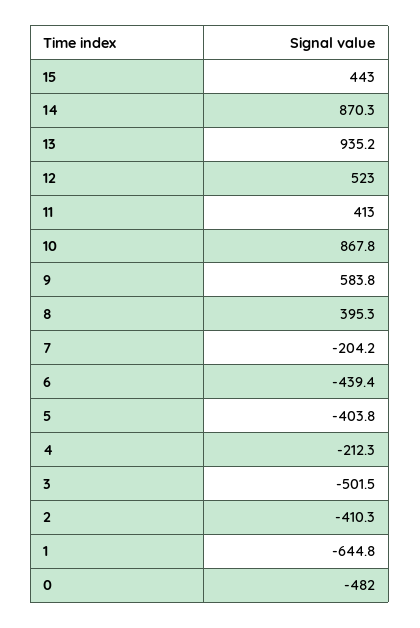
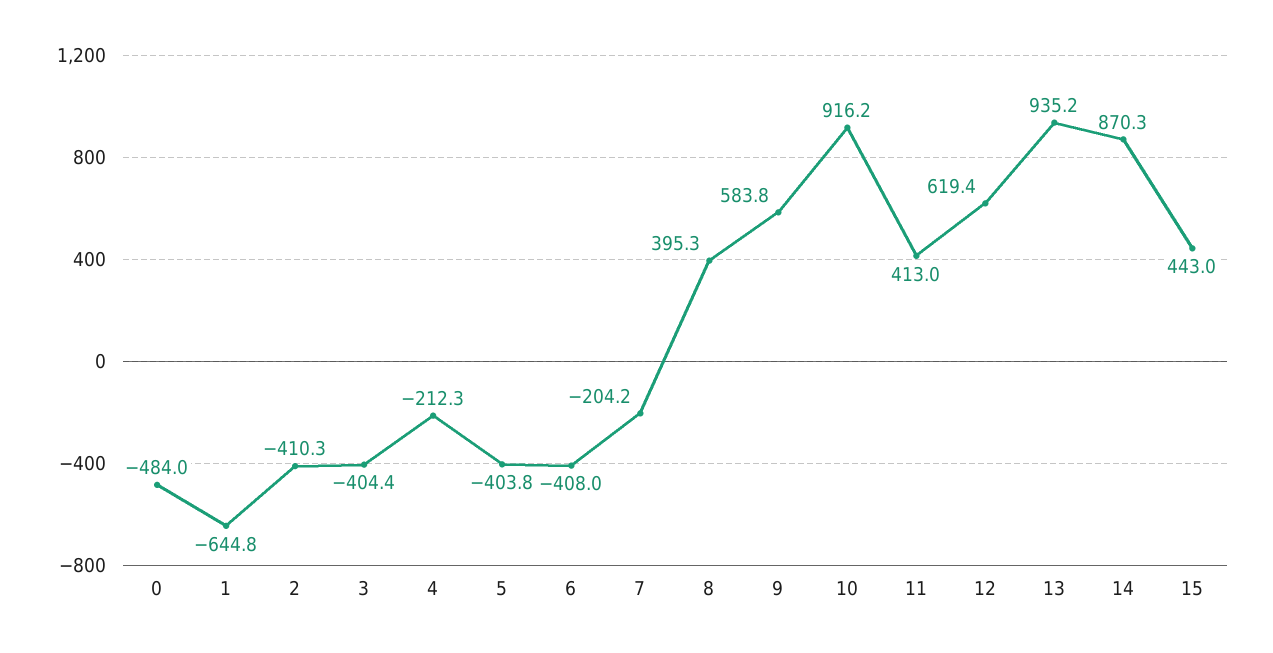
  {
    "15": 443,
    "14": 870.3,
    "13": 935.2,
-   "12": 523,
+   "12": 619.4,
    "11": 413,
-   "10": 867.8,
+   "10": 916.2,
    "9": 583.8,
    "8": 395.3,
    "7": -204.2,
-   "6": -439.4,
+   "6": -408,
    "5": -403.8,
    "4": -212.3,
-   "3": -501.5,
+   "3": -404.4,
    "2": -410.3,
    "1": -644.8,
-   "0": -482
+   "0": -484
  }

